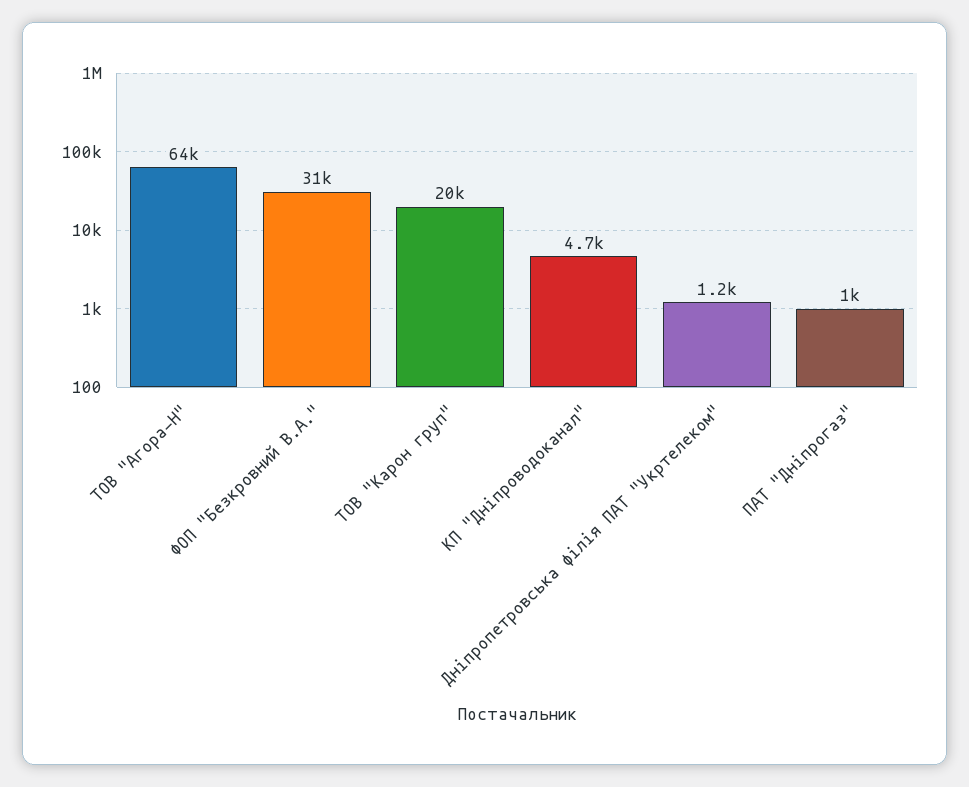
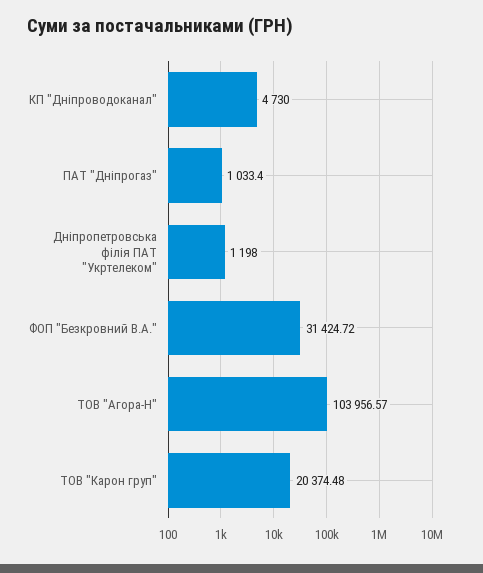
  {
-   "ТОВ \"Агора-Н\"": 64000,
+   "ТОВ \"Агора-Н\"": 103956.57,
    "ФОП \"Безкровний В.А.\"": 31424.72,
    "ТОВ \"Карон груп\"": 20374.48,
    "КП \"Дніпроводоканал\"": 4730,
    "Дніпропетровська філія ПАТ \"Укртелеком\"": 1198,
    "ПАТ \"Дніпрогаз\"": 1033.4
  }

